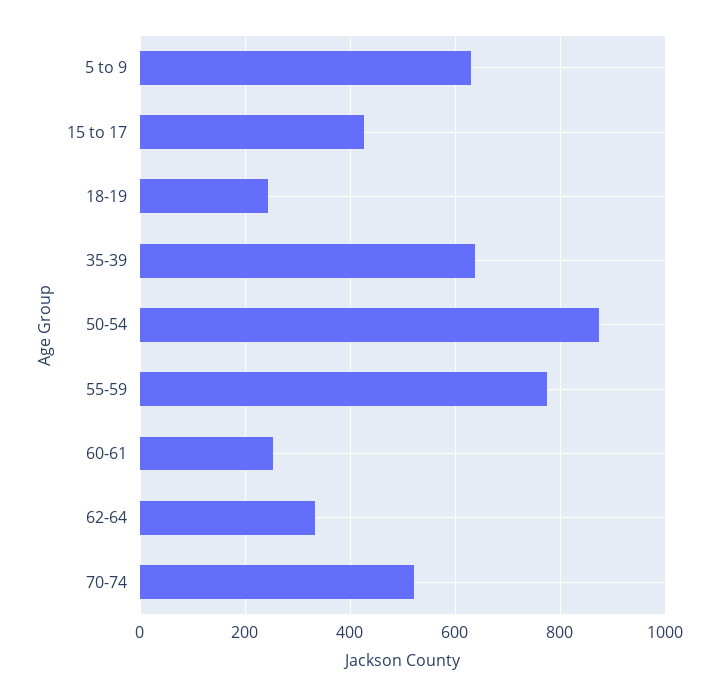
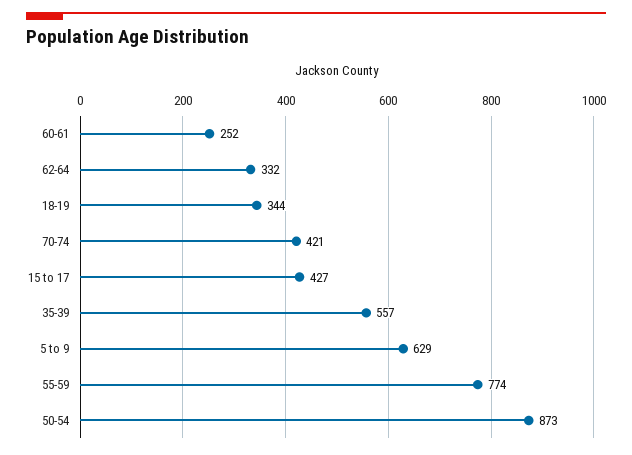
  {
    "5 to 9": 629,
    "15 to 17": 427,
-   "18-19": 240,
+   "18-19": 344,
-   "35-39": 640,
+   "35-39": 557,
    "50-54": 873,
    "55-59": 774,
    "60-61": 252,
    "62-64": 332,
-   "70-74": 520
+   "70-74": 421
  }

